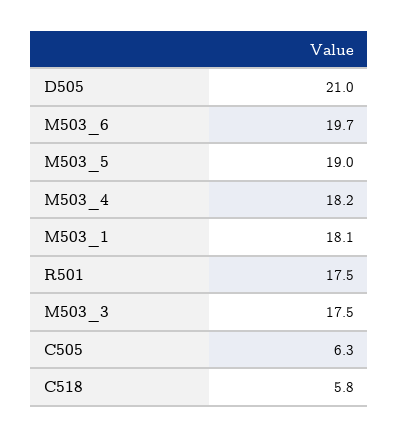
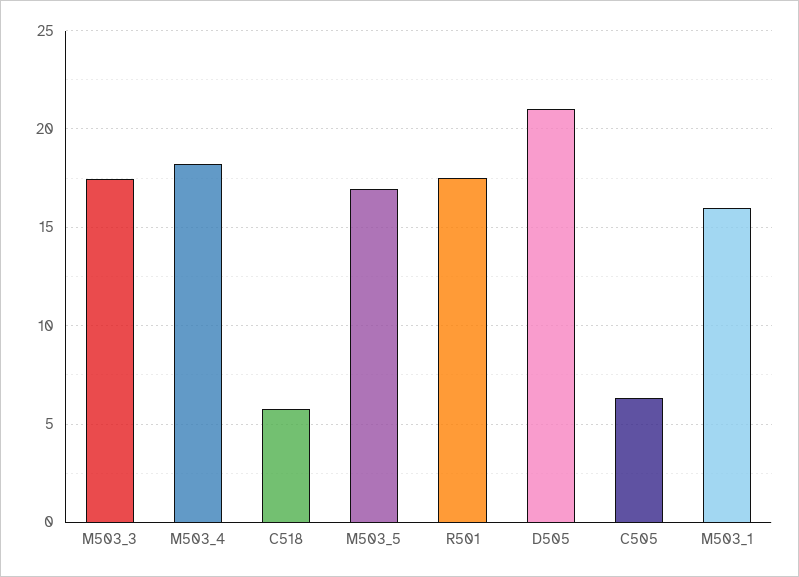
  {
    "D505": 21,
-   "M503_6": 19.7,
-   "M503_5": 19,
+   "M503_5": 17,
    "M503_4": 18.2,
-   "M503_1": 18.1,
+   "M503_1": 16,
    "R501": 17.5,
    "M503_3": 17.5,
    "C505": 6.3,
    "C518": 5.8
  }

